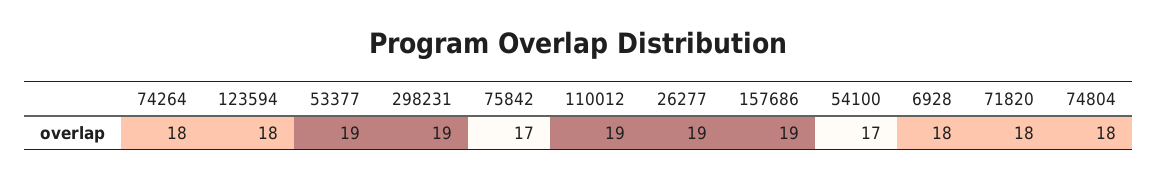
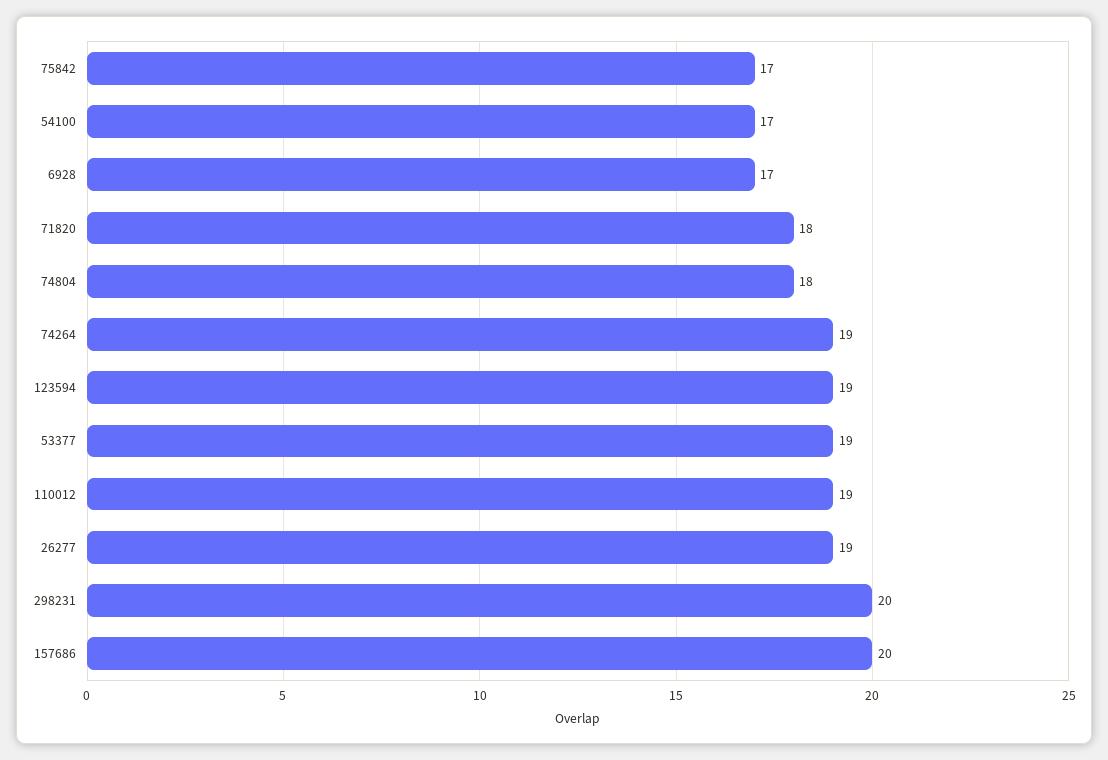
  {
-   "74264": 18,
+   "74264": 19,
-   "123594": 18,
+   "123594": 19,
    "53377": 19,
-   "298231": 19,
+   "298231": 20,
    "75842": 17,
    "110012": 19,
    "26277": 19,
-   "157686": 19,
+   "157686": 20,
    "54100": 17,
-   "6928": 18,
+   "6928": 17,
    "71820": 18,
    "74804": 18
  }

